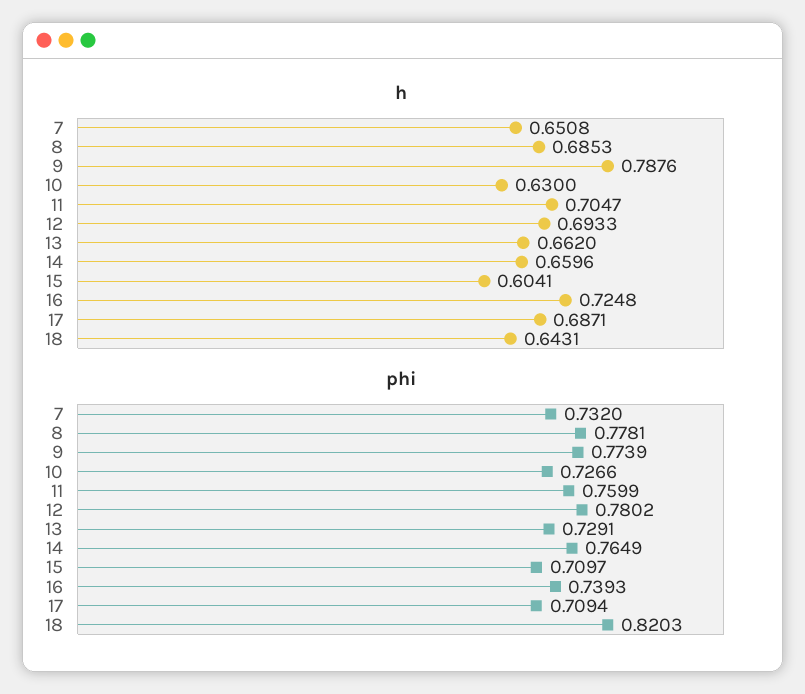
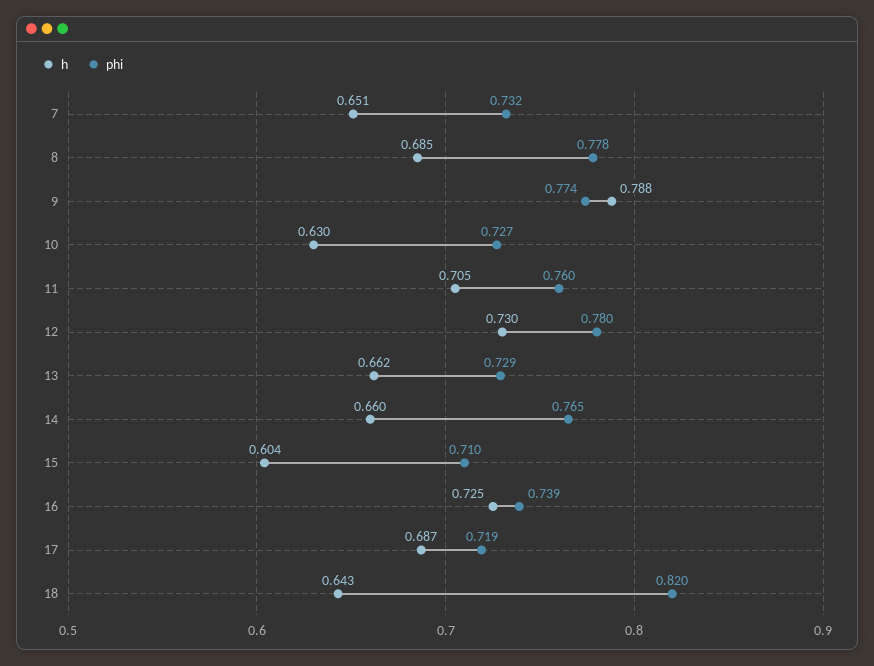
  {
    "h": {
      "7": 0.6508,
      "8": 0.6853,
      "9": 0.7876,
      "10": 0.63,
      "11": 0.7047,
-     "12": 0.6933,
+     "12": 0.73,
      "13": 0.662,
      "14": 0.6596,
      "15": 0.6041,
      "16": 0.7248,
      "17": 0.6871,
      "18": 0.6431
    },
    "phi": {
      "7": 0.732,
      "8": 0.7781,
      "9": 0.7739,
      "10": 0.7266,
      "11": 0.7599,
      "12": 0.7802,
      "13": 0.7291,
      "14": 0.7649,
      "15": 0.7097,
      "16": 0.7393,
-     "17": 0.7094,
+     "17": 0.719,
      "18": 0.8203
    }
  }

